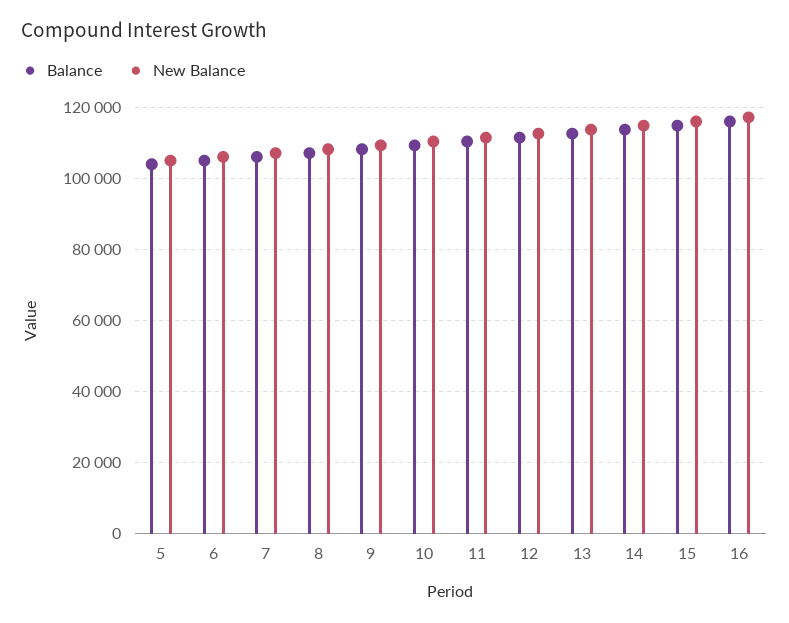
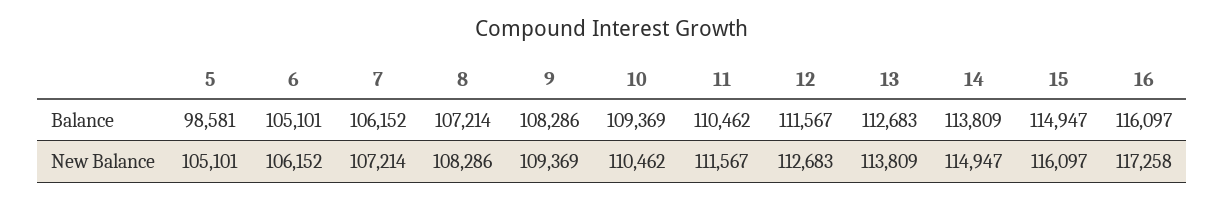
  {
    "Balance": {
-     "5": 104000,
+     "5": 98581,
      "6": 105101,
      "7": 106152,
      "8": 107214,
      "9": 108286,
      "10": 109369,
      "11": 110462,
      "12": 111567,
      "13": 112683,
      "14": 113809,
      "15": 114947,
      "16": 116097
    },
    "New Balance": {
      "5": 105101,
      "6": 106152,
      "7": 107214,
      "8": 108286,
      "9": 109369,
      "10": 110462,
      "11": 111567,
      "12": 112683,
      "13": 113809,
      "14": 114947,
      "15": 116097,
      "16": 117258
    }
  }

